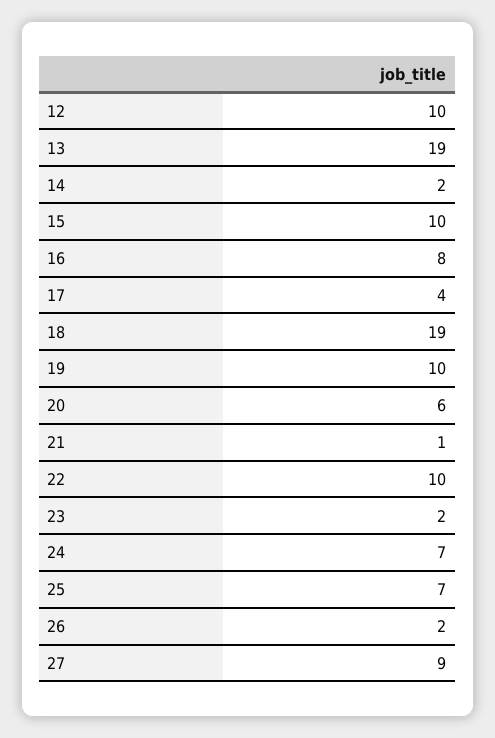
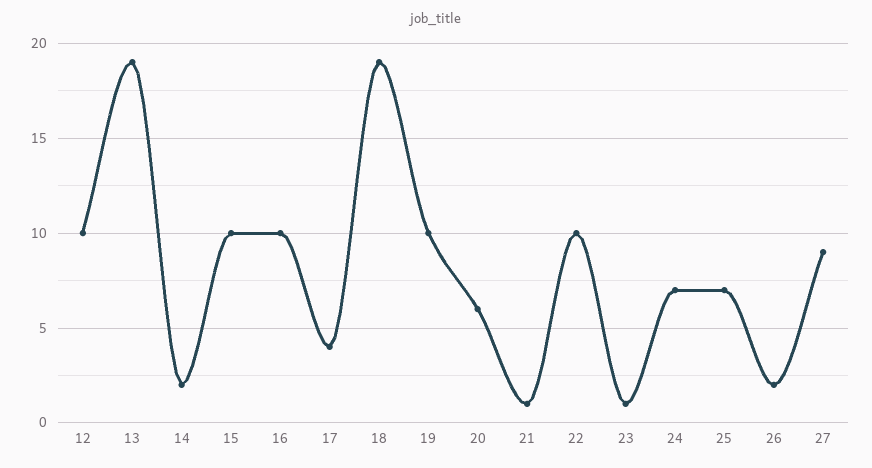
  {
    "12": 10,
    "13": 19,
    "14": 2,
    "15": 10,
-   "16": 8,
+   "16": 10,
    "17": 4,
    "18": 19,
    "19": 10,
    "20": 6,
    "21": 1,
    "22": 10,
-   "23": 2,
+   "23": 1,
    "24": 7,
    "25": 7,
    "26": 2,
    "27": 9
  }

